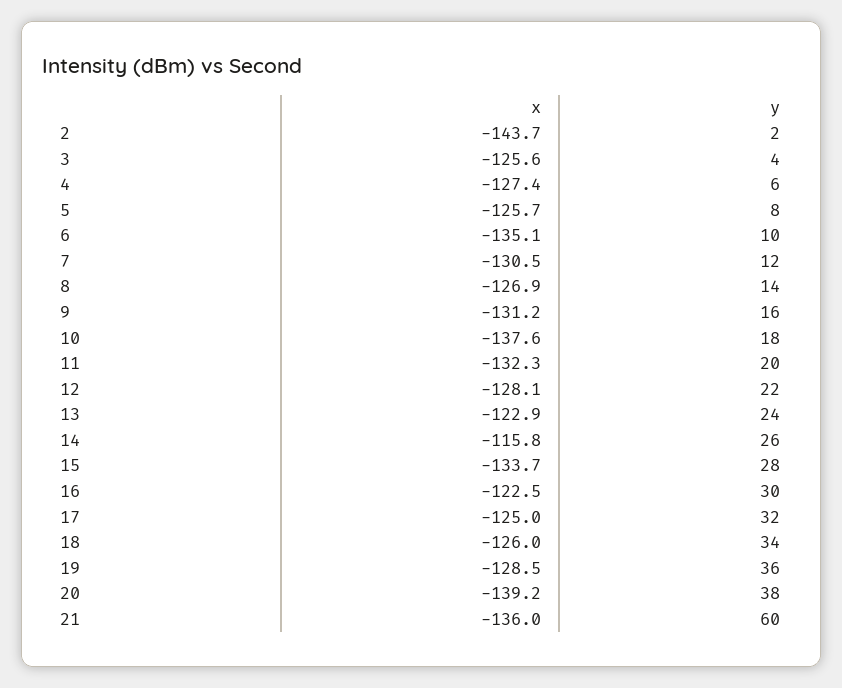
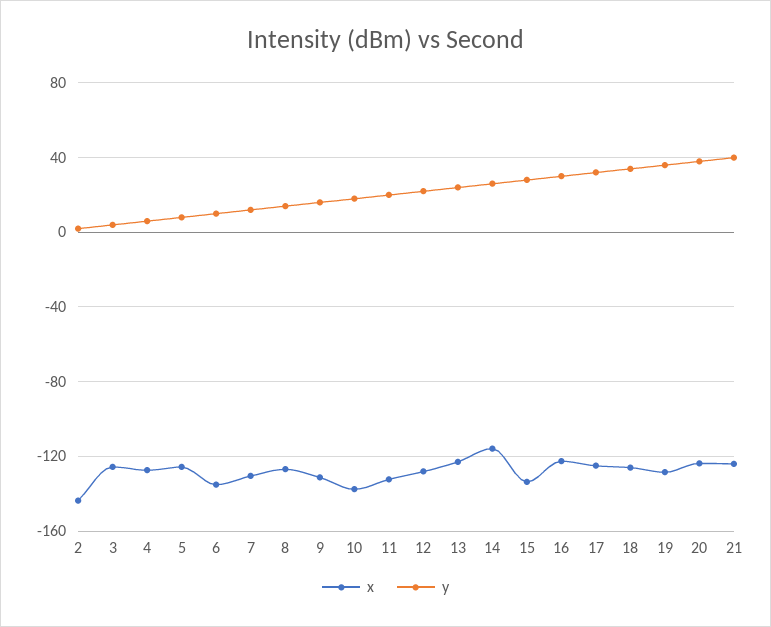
  {
    "x": {
      "2": -143.7,
      "3": -125.6,
      "4": -127.4,
      "5": -125.7,
      "6": -135.1,
      "7": -130.5,
      "8": -126.9,
      "9": -131.2,
      "10": -137.6,
      "11": -132.3,
      "12": -128.1,
      "13": -122.9,
      "14": -115.8,
      "15": -133.7,
      "16": -122.5,
      "17": -125,
      "18": -126,
      "19": -128.5,
-     "20": -139.2,
+     "20": -125,
-     "21": -136
+     "21": -125
    },
    "y": {
      "2": 2,
      "3": 4,
      "4": 6,
      "5": 8,
      "6": 10,
      "7": 12,
      "8": 14,
      "9": 16,
      "10": 18,
      "11": 20,
      "12": 22,
      "13": 24,
      "14": 26,
      "15": 28,
      "16": 30,
      "17": 32,
      "18": 34,
      "19": 36,
      "20": 38,
-     "21": 60
+     "21": 40
    }
  }

